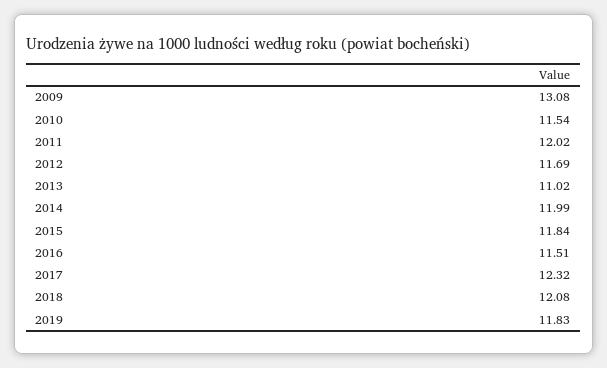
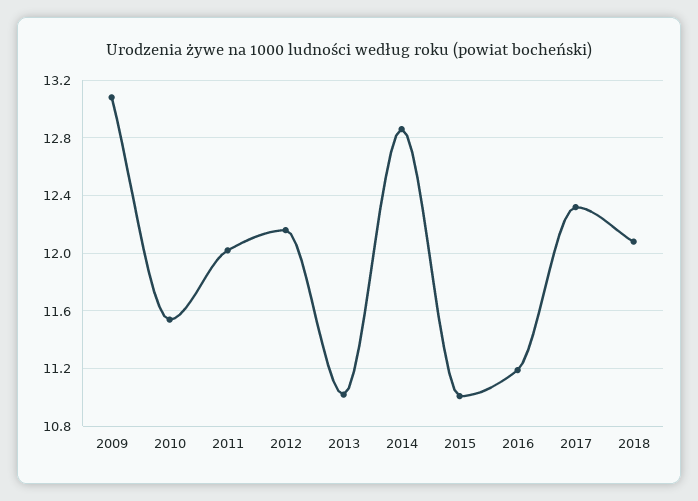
  {
    "2009": 13.08,
    "2010": 11.54,
    "2011": 12.02,
-   "2012": 11.69,
+   "2012": 12.15,
    "2013": 11.02,
-   "2014": 11.99,
+   "2014": 12.85,
-   "2015": 11.84,
+   "2015": 11,
-   "2016": 11.51,
+   "2016": 11.2,
    "2017": 12.32,
-   "2018": 12.08,
+   "2018": 12.08
-   "2019": 11.83
  }

